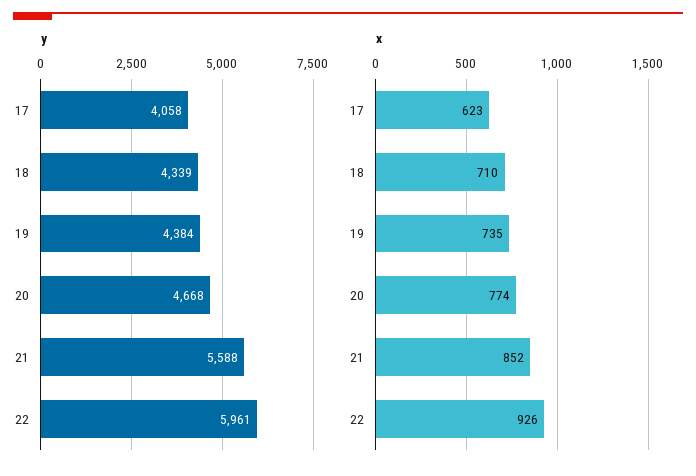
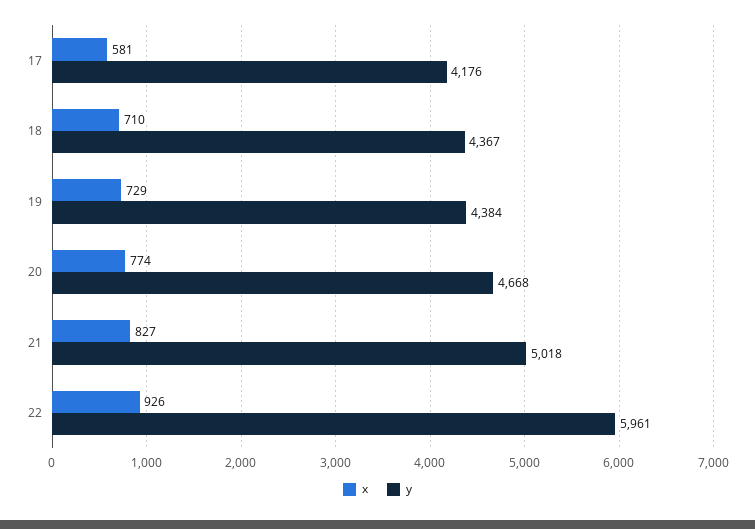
  {
    "y": {
-     "17": 4058,
+     "17": 4176,
-     "18": 4339,
+     "18": 4367,
      "19": 4384,
      "20": 4668,
-     "21": 5588,
+     "21": 5018,
      "22": 5961
    },
    "x": {
-     "17": 623,
+     "17": 581,
      "18": 710,
-     "19": 735,
+     "19": 729,
      "20": 774,
-     "21": 852,
+     "21": 827,
      "22": 926
    }
  }

